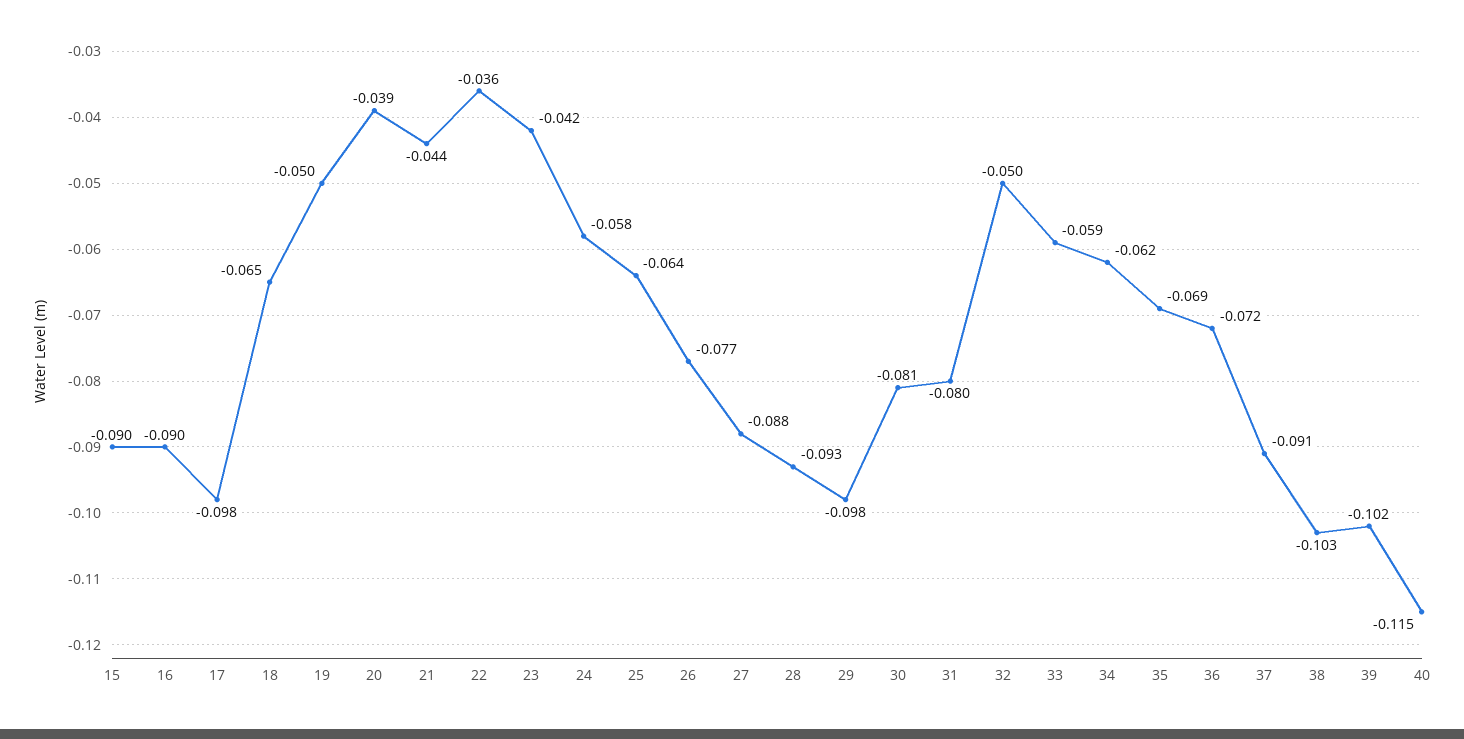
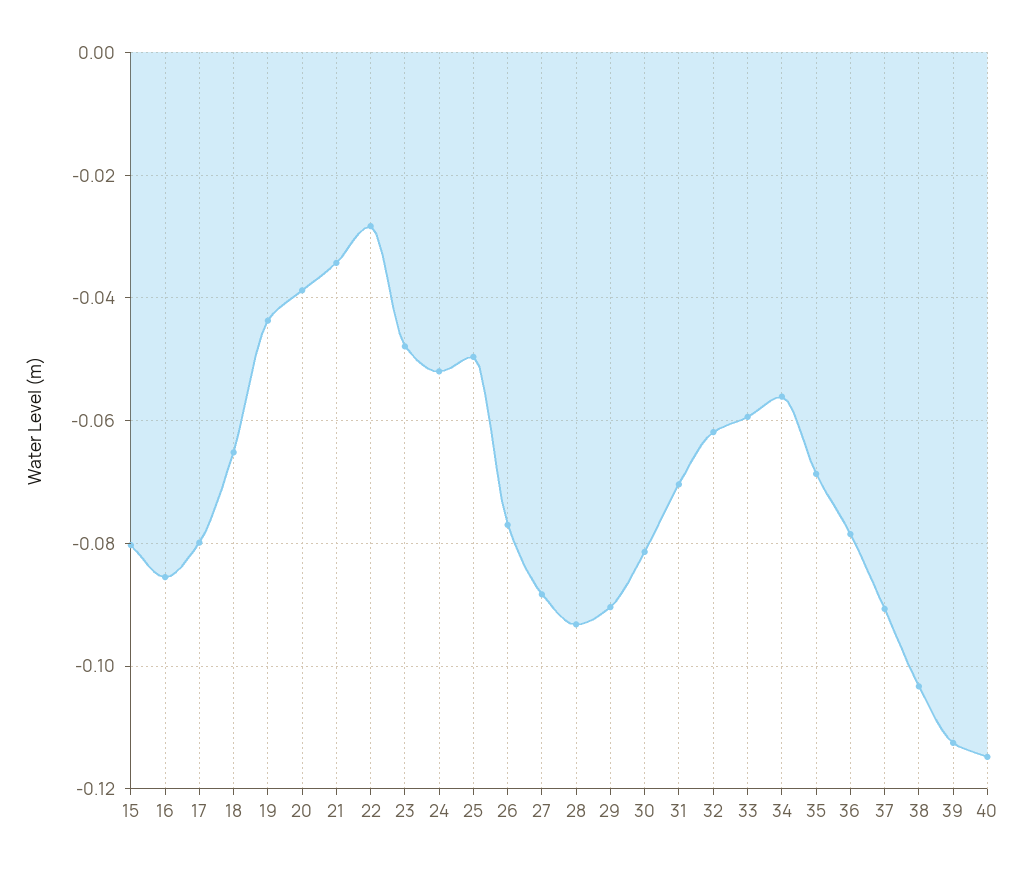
  {
-   "15": -0.09,
+   "15": -0.08,
-   "16": -0.09,
+   "16": -0.086,
-   "17": -0.098,
+   "17": -0.08,
    "18": -0.065,
-   "19": -0.05,
+   "19": -0.044,
    "20": -0.039,
-   "21": -0.044,
+   "21": -0.034,
-   "22": -0.036,
+   "22": -0.028,
-   "23": -0.042,
+   "23": -0.048,
-   "24": -0.058,
+   "24": -0.052,
-   "25": -0.064,
+   "25": -0.05,
    "26": -0.077,
    "27": -0.088,
    "28": -0.093,
-   "29": -0.098,
+   "29": -0.09,
    "30": -0.081,
-   "31": -0.08,
+   "31": -0.07,
-   "32": -0.05,
+   "32": -0.062,
    "33": -0.059,
-   "34": -0.062,
+   "34": -0.056,
    "35": -0.069,
-   "36": -0.072,
+   "36": -0.078,
    "37": -0.091,
    "38": -0.103,
-   "39": -0.102,
+   "39": -0.112,
    "40": -0.115
  }

